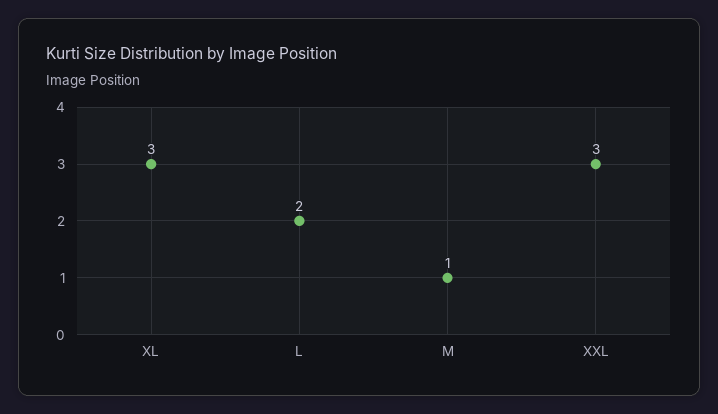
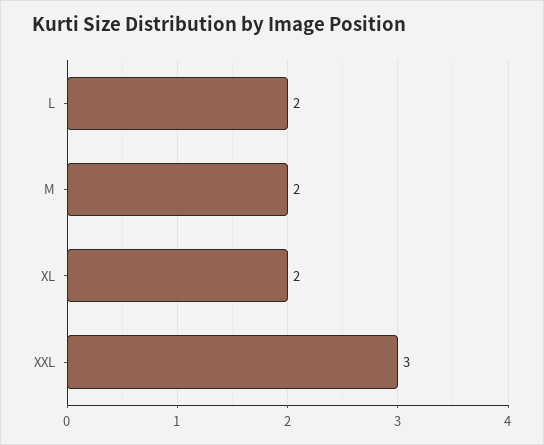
  {
-   "XL": 3,
+   "XL": 2,
    "L": 2,
-   "M": 1,
+   "M": 2,
    "XXL": 3
  }

